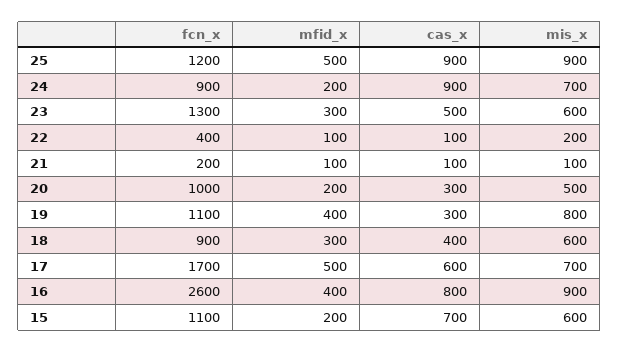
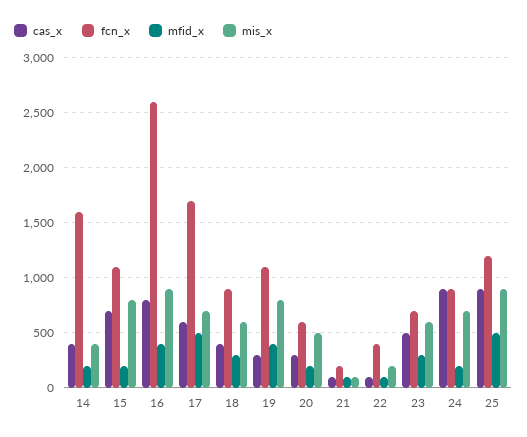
  {
    "fcn_x": {
      "25": 1200,
      "24": 900,
-     "23": 1300,
+     "23": 700,
      "22": 400,
      "21": 200,
-     "20": 1000,
+     "20": 600,
      "19": 1100,
      "18": 900,
      "17": 1700,
      "16": 2600,
-     "15": 1100
+     "15": 1100,
+     "14": 1600
    },
    "mfid_x": {
      "25": 500,
      "24": 200,
      "23": 300,
      "22": 100,
      "21": 100,
      "20": 200,
      "19": 400,
      "18": 300,
      "17": 500,
      "16": 400,
-     "15": 200
+     "15": 200,
+     "14": 200
    },
    "cas_x": {
      "25": 900,
      "24": 900,
      "23": 500,
      "22": 100,
      "21": 100,
      "20": 300,
      "19": 300,
      "18": 400,
      "17": 600,
      "16": 800,
-     "15": 700
+     "15": 700,
+     "14": 400
    },
    "mis_x": {
      "25": 900,
      "24": 700,
      "23": 600,
      "22": 200,
      "21": 100,
      "20": 500,
      "19": 800,
      "18": 600,
      "17": 700,
      "16": 900,
-     "15": 600
+     "15": 800,
+     "14": 400
    }
  }

